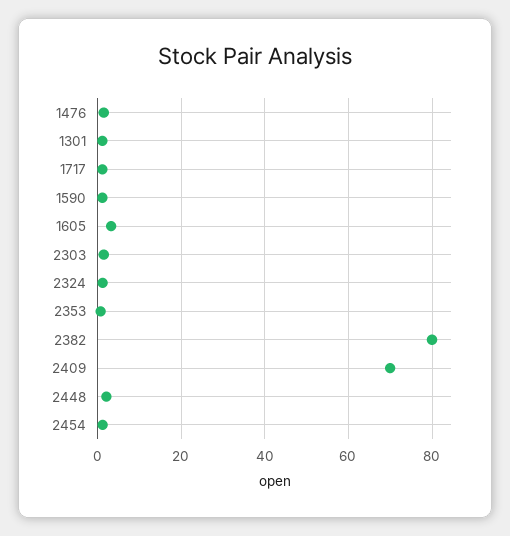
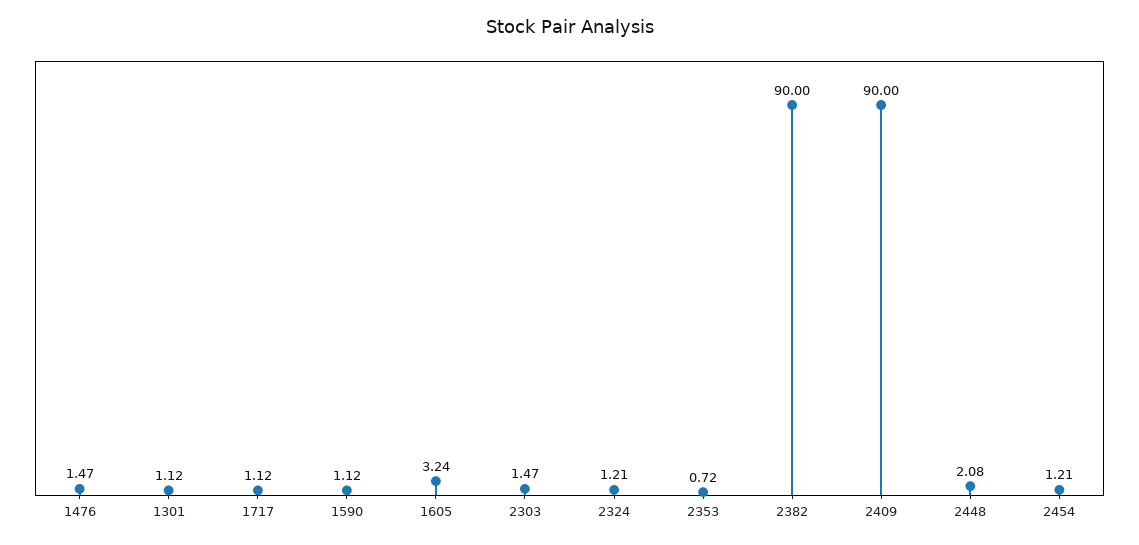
  {
    "1476": 1.47,
    "1301": 1.12,
    "1717": 1.12,
    "1590": 1.12,
    "1605": 3.24,
    "2303": 1.47,
    "2324": 1.21,
    "2353": 0.72,
-   "2382": 80,
+   "2382": 90,
-   "2409": 70,
+   "2409": 90,
    "2448": 2.08,
    "2454": 1.21
  }

